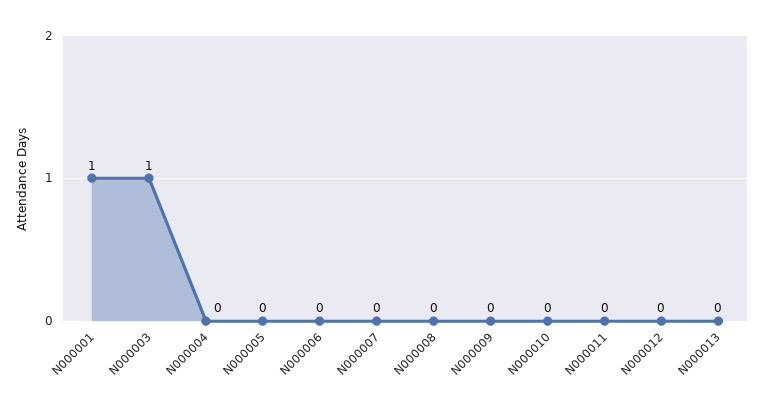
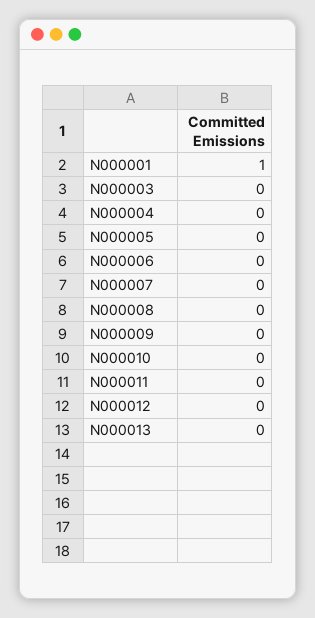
  {
    "N000001": 1,
-   "N000003": 1,
+   "N000003": 0,
    "N000004": 0,
    "N000005": 0,
    "N000006": 0,
    "N000007": 0,
    "N000008": 0,
    "N000009": 0,
    "N000010": 0,
    "N000011": 0,
    "N000012": 0,
    "N000013": 0
  }

